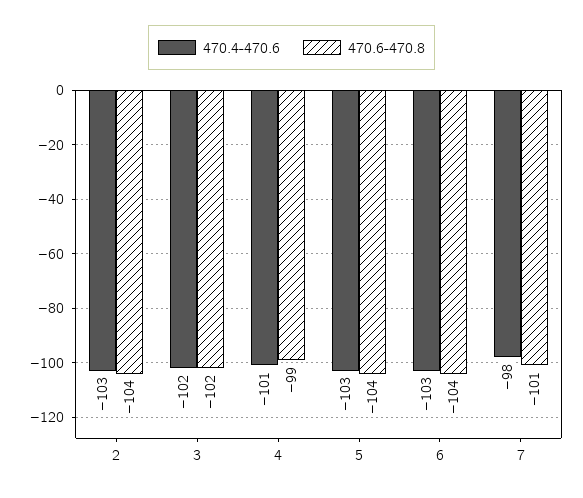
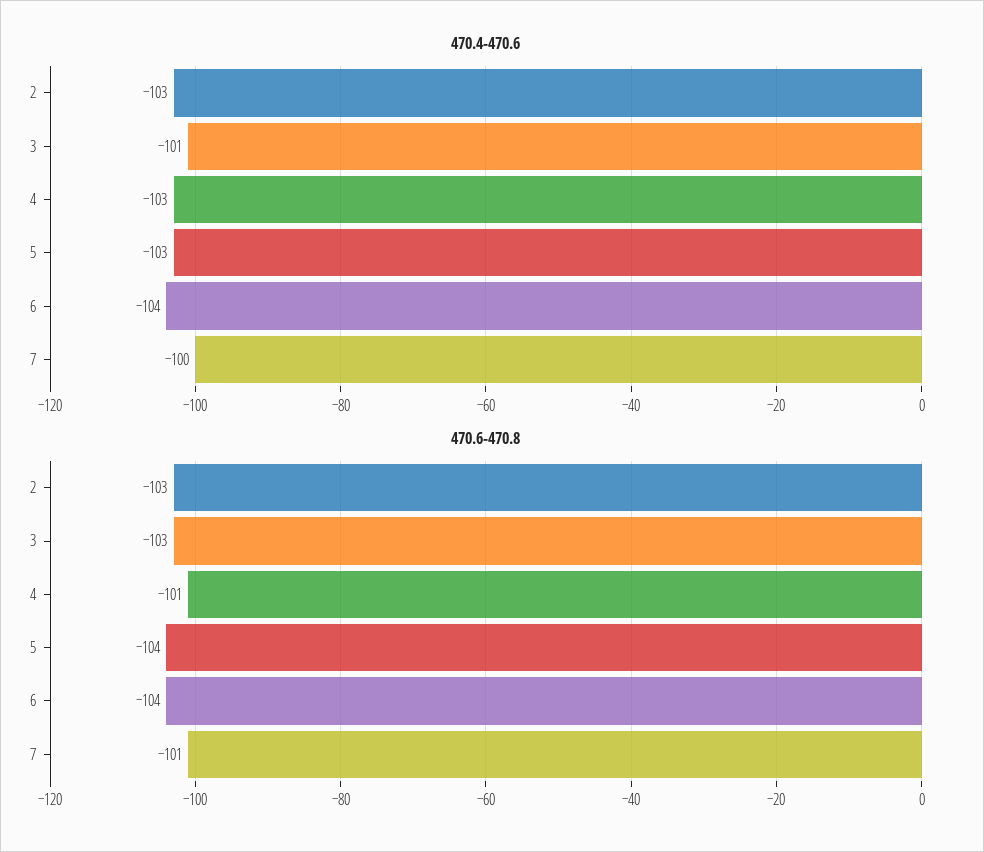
  {
    "470.4-470.6": {
      "2": -103,
-     "3": -102,
+     "3": -101,
-     "4": -101,
+     "4": -103,
      "5": -103,
-     "6": -103,
+     "6": -104,
-     "7": -98
+     "7": -100
    },
    "470.6-470.8": {
-     "2": -104,
+     "2": -103,
-     "3": -102,
+     "3": -103,
-     "4": -99,
+     "4": -101,
      "5": -104,
      "6": -104,
      "7": -101
    }
  }

